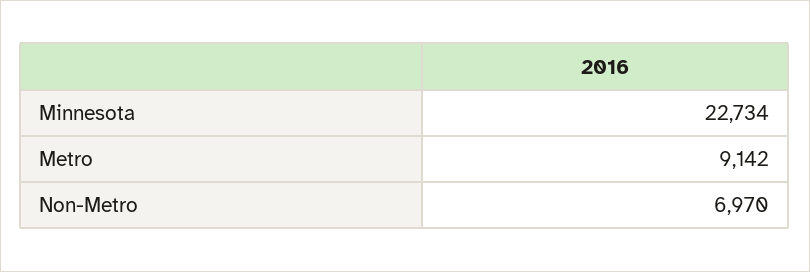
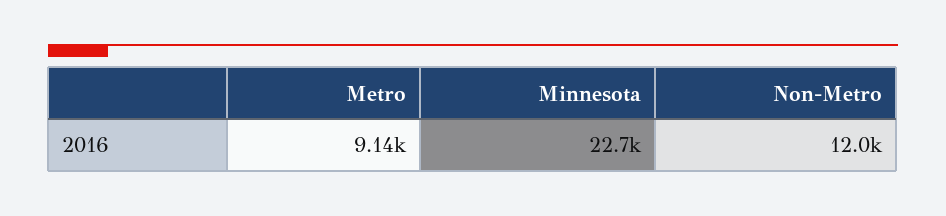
  {
    "Minnesota": 22734,
    "Metro": 9142,
-   "Non-Metro": 6970
+   "Non-Metro": 12000
  }

